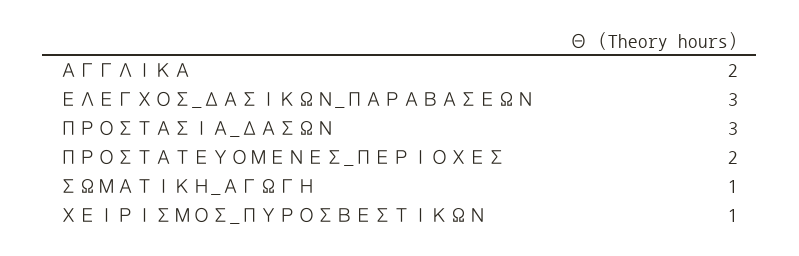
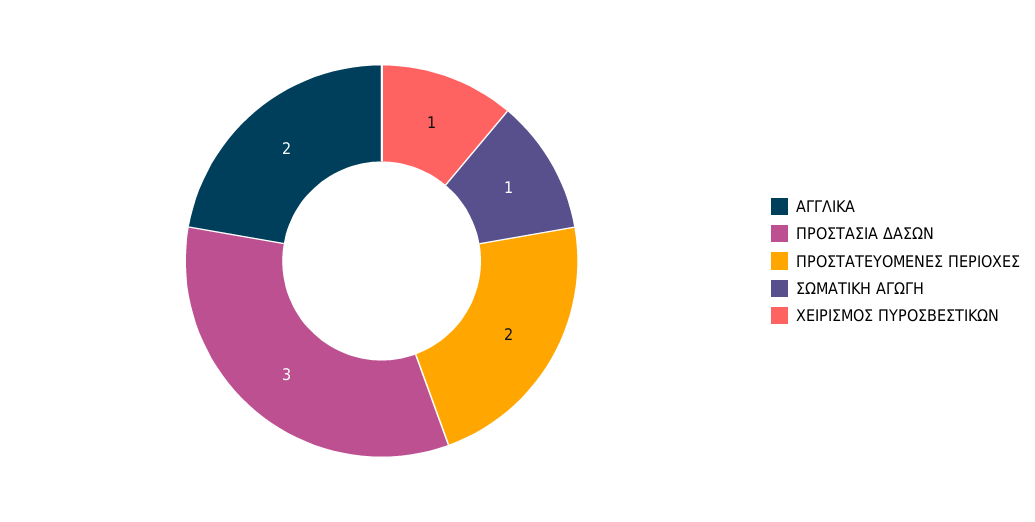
  {
    "ΑΓΓΛΙΚΑ": 2,
-   "ΕΛΕΓΧΟΣ_ΔΑΣΙΚΩΝ_ΠΑΡΑΒΑΣΕΩΝ": 3,
    "ΠΡΟΣΤΑΣΙΑ_ΔΑΣΩΝ": 3,
    "ΠΡΟΣΤΑΤΕΥΟΜΕΝΕΣ_ΠΕΡΙΟΧΕΣ": 2,
    "ΣΩΜΑΤΙΚΗ_ΑΓΩΓΗ": 1,
    "ΧΕΙΡΙΣΜΟΣ_ΠΥΡΟΣΒΕΣΤΙΚΩΝ": 1
  }

